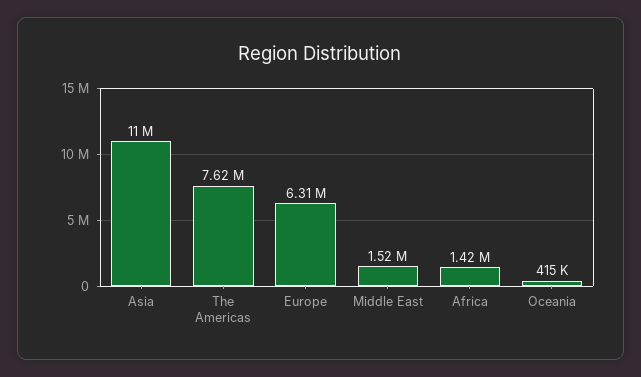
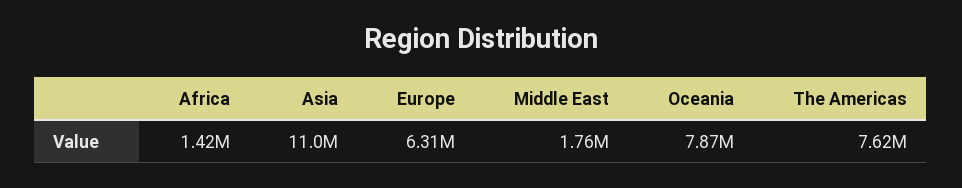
  {
    "Asia": 11000000,
    "The Americas": 7620000,
    "Europe": 6310000,
-   "Middle East": 1520000,
+   "Middle East": 1760000,
    "Africa": 1420000,
-   "Oceania": 415000
+   "Oceania": 7870000
  }

